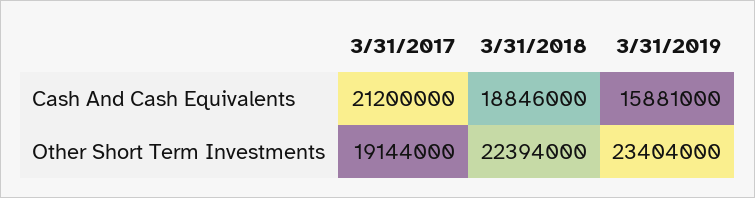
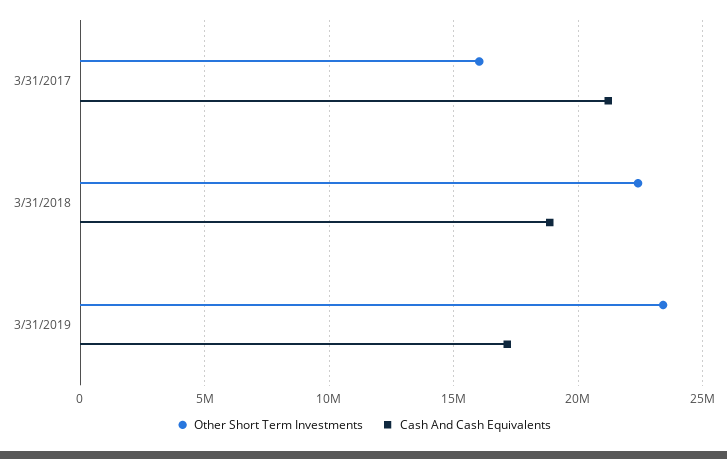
  {
    "Cash And Cash Equivalents": {
      "3/31/2017": 21200000,
      "3/31/2018": 18846000,
-     "3/31/2019": 15881000
+     "3/31/2019": 17000000
    },
    "Other Short Term Investments": {
-     "3/31/2017": 19144000,
+     "3/31/2017": 16000000,
      "3/31/2018": 22394000,
      "3/31/2019": 23404000
    }
  }

